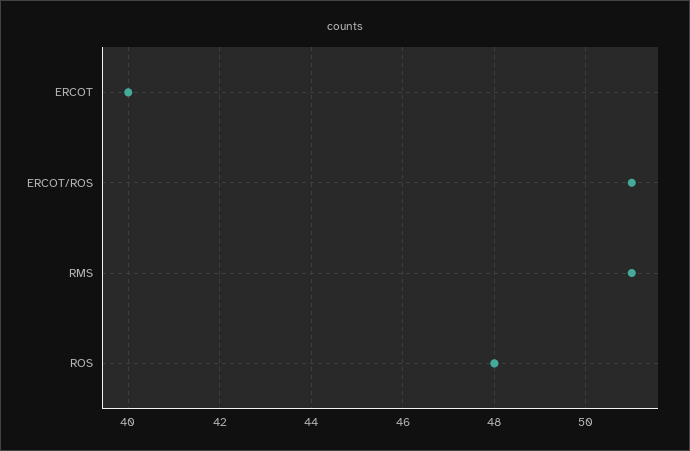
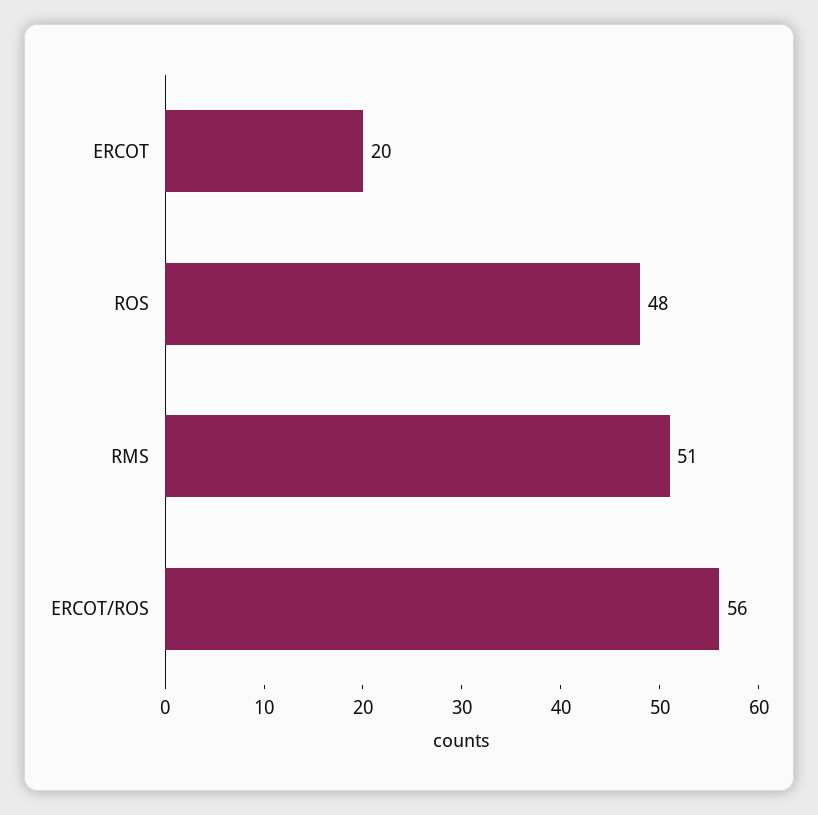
  {
-   "ERCOT": 40,
+   "ERCOT": 20,
-   "ERCOT/ROS": 51,
+   "ERCOT/ROS": 56,
    "RMS": 51,
    "ROS": 48
  }

